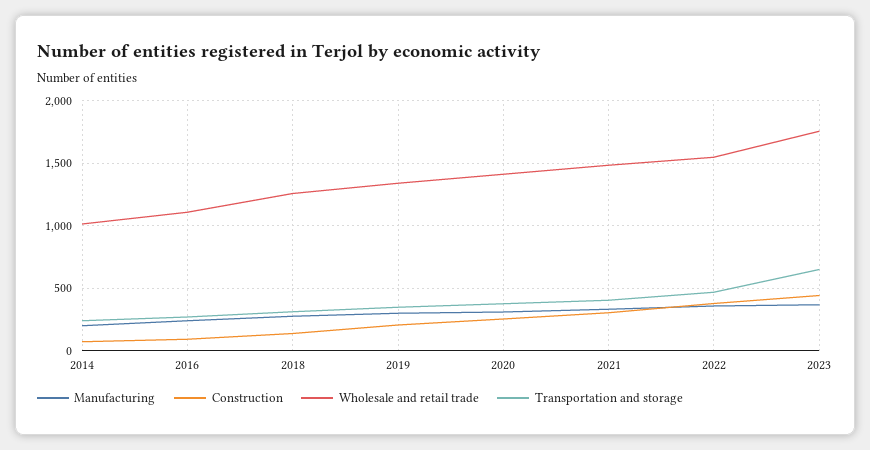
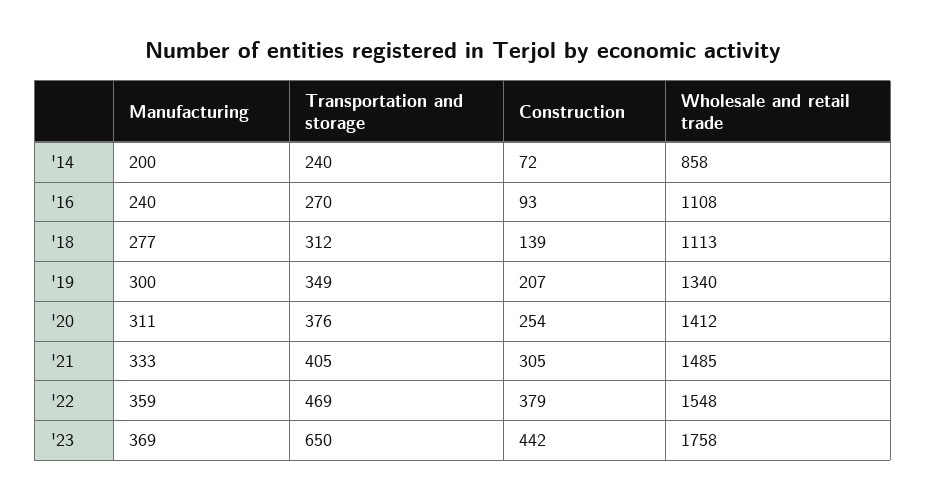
  {
    "Manufacturing": {
      "2014": 200,
      "2016": 240,
      "2018": 277,
      "2019": 300,
      "2020": 311,
      "2021": 333,
      "2022": 359,
      "2023": 369
    },
    "Construction": {
      "2014": 72,
      "2016": 93,
      "2018": 139,
      "2019": 207,
      "2020": 254,
      "2021": 305,
      "2022": 379,
      "2023": 442
    },
    "Wholesale and retail trade": {
-     "2014": 1000,
+     "2014": 858,
      "2016": 1108,
-     "2018": 1250,
+     "2018": 1113,
      "2019": 1340,
      "2020": 1412,
      "2021": 1485,
      "2022": 1548,
      "2023": 1758
    },
    "Transportation and storage": {
      "2014": 240,
      "2016": 270,
      "2018": 312,
      "2019": 349,
      "2020": 376,
      "2021": 405,
      "2022": 469,
      "2023": 650
    }
  }

